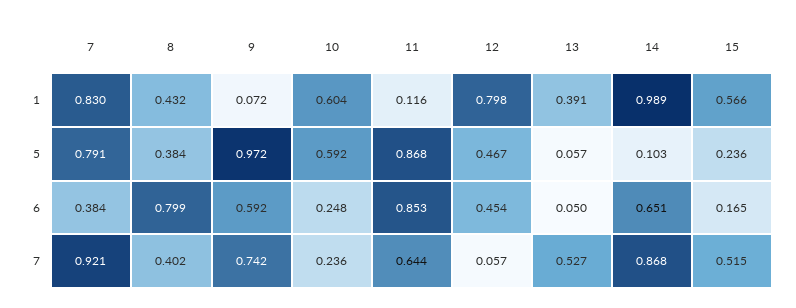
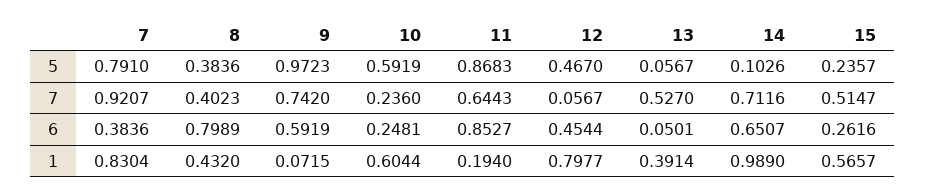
  {
    "7": {
      "1": 0.8304,
      "5": 0.791,
      "6": 0.3836,
      "7": 0.9207
    },
    "8": {
      "1": 0.432,
      "5": 0.3836,
      "6": 0.7989,
      "7": 0.4023
    },
    "9": {
      "1": 0.0715,
      "5": 0.9723,
      "6": 0.5919,
      "7": 0.742
    },
    "10": {
      "1": 0.6044,
      "5": 0.5919,
      "6": 0.2481,
      "7": 0.236
    },
    "11": {
-     "1": 0.116,
+     "1": 0.194,
      "5": 0.8683,
      "6": 0.8527,
      "7": 0.6443
    },
    "12": {
      "1": 0.7977,
      "5": 0.467,
      "6": 0.4544,
      "7": 0.0567
    },
    "13": {
      "1": 0.3914,
      "5": 0.0567,
      "6": 0.0501,
      "7": 0.527
    },
    "14": {
      "1": 0.989,
      "5": 0.1026,
      "6": 0.6507,
-     "7": 0.868
+     "7": 0.7116
    },
    "15": {
      "1": 0.5657,
      "5": 0.2357,
-     "6": 0.165,
+     "6": 0.2616,
      "7": 0.5147
    }
  }

